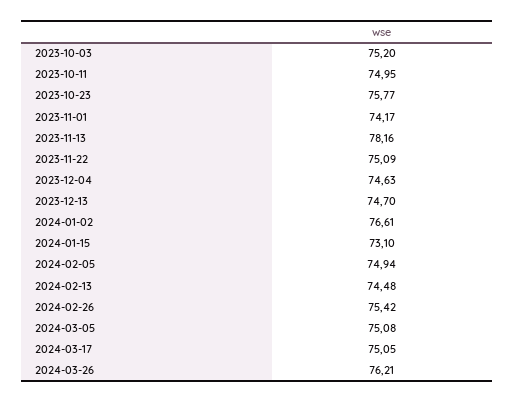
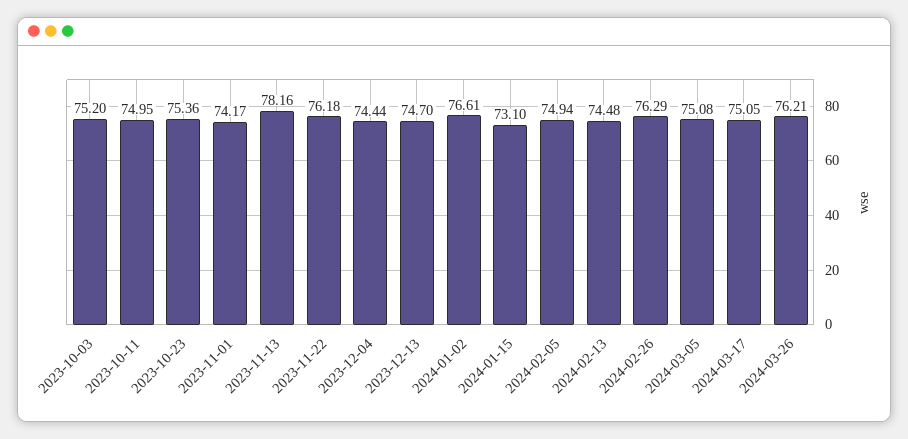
  {
    "2023-10-03": 75.2,
    "2023-10-11": 74.95,
-   "2023-10-23": 75.77,
+   "2023-10-23": 75.36,
    "2023-11-01": 74.17,
    "2023-11-13": 78.16,
-   "2023-11-22": 75.09,
+   "2023-11-22": 76.18,
-   "2023-12-04": 74.63,
+   "2023-12-04": 74.44,
    "2023-12-13": 74.7,
    "2024-01-02": 76.61,
    "2024-01-15": 73.1,
    "2024-02-05": 74.94,
    "2024-02-13": 74.48,
-   "2024-02-26": 75.42,
+   "2024-02-26": 76.29,
    "2024-03-05": 75.08,
    "2024-03-17": 75.05,
    "2024-03-26": 76.21
  }

